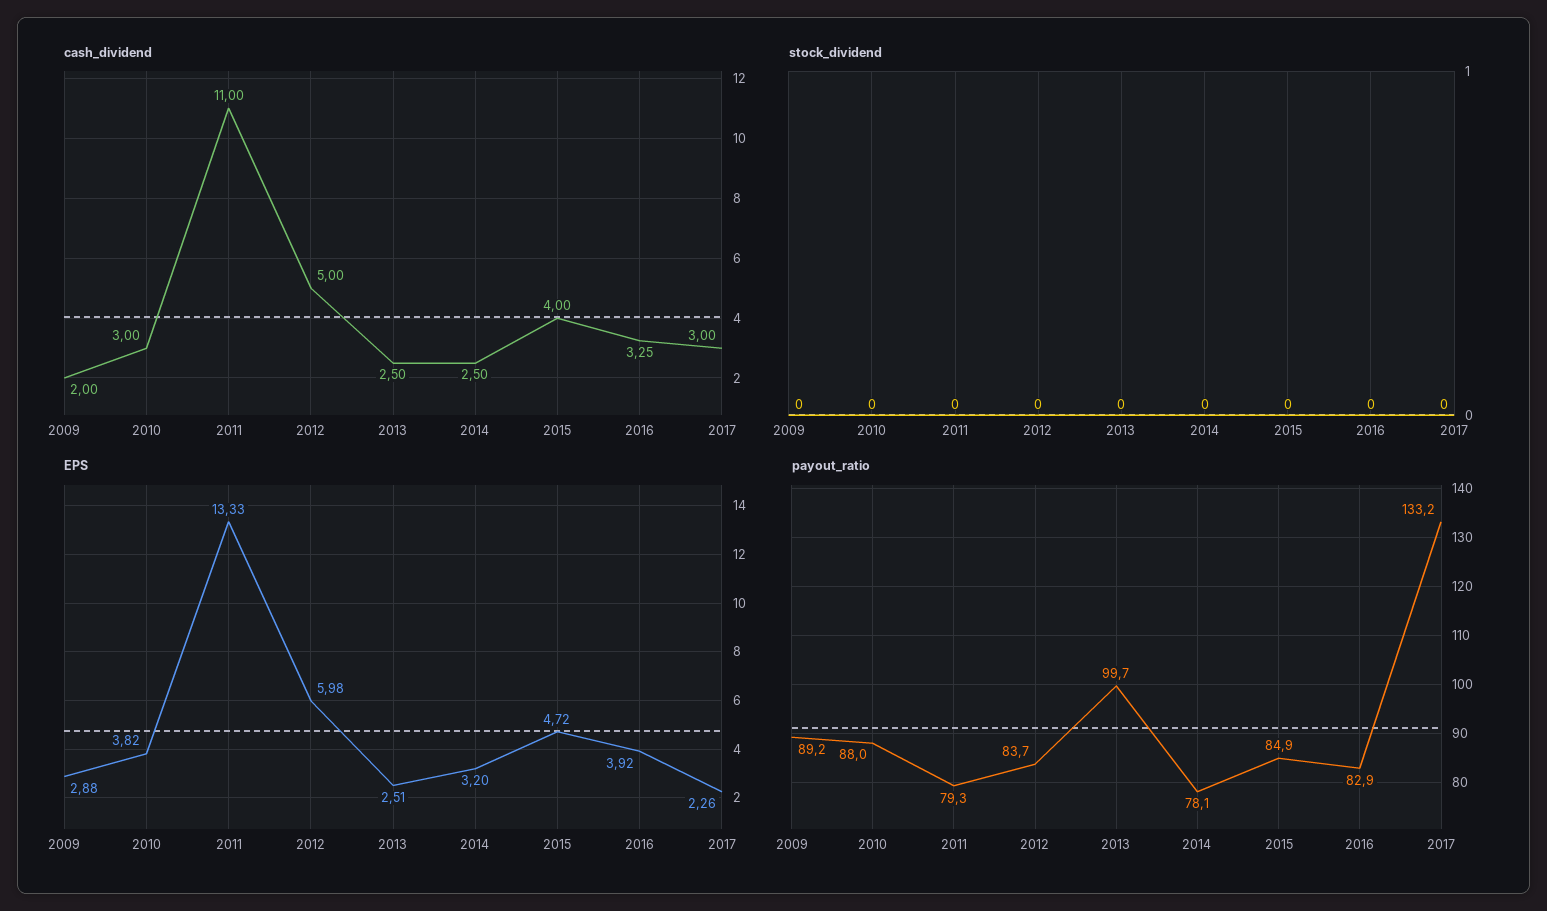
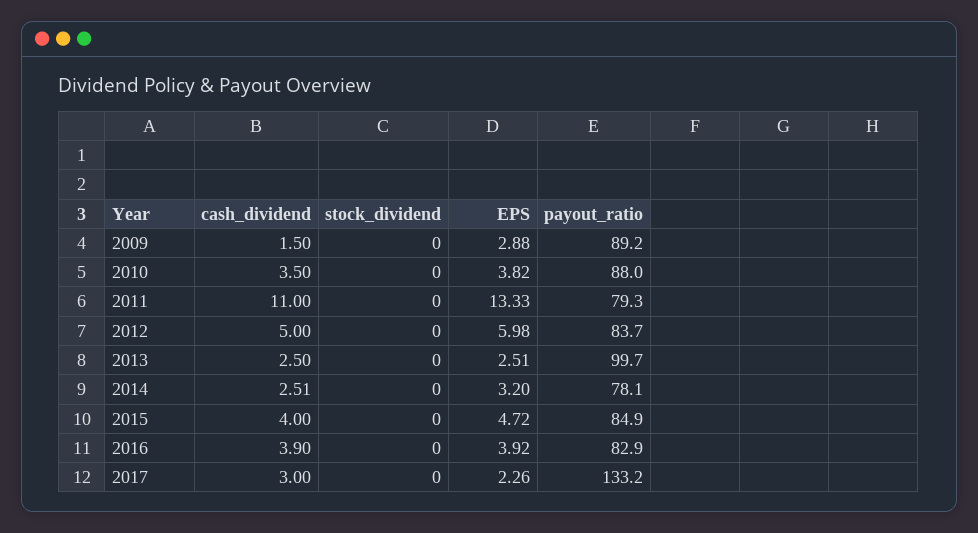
  {
    "cash_dividend": {
-     "2009": 2,
+     "2009": 1.5,
-     "2010": 3,
+     "2010": 3.5,
      "2011": 11,
      "2012": 5,
      "2013": 2.5,
-     "2014": 2.5,
+     "2014": 2.51,
      "2015": 4,
-     "2016": 3.25,
+     "2016": 3.9,
      "2017": 3
    },
    "stock_dividend": {
      "2009": 0,
      "2010": 0,
      "2011": 0,
      "2012": 0,
      "2013": 0,
      "2014": 0,
      "2015": 0,
      "2016": 0,
      "2017": 0
    },
    "EPS": {
      "2009": 2.88,
      "2010": 3.82,
      "2011": 13.33,
      "2012": 5.98,
      "2013": 2.51,
      "2014": 3.2,
      "2015": 4.72,
      "2016": 3.92,
      "2017": 2.26
    },
    "payout_ratio": {
      "2009": 89.2,
      "2010": 88,
      "2011": 79.3,
      "2012": 83.7,
      "2013": 99.7,
      "2014": 78.1,
      "2015": 84.9,
      "2016": 82.9,
      "2017": 133.2
    }
  }

